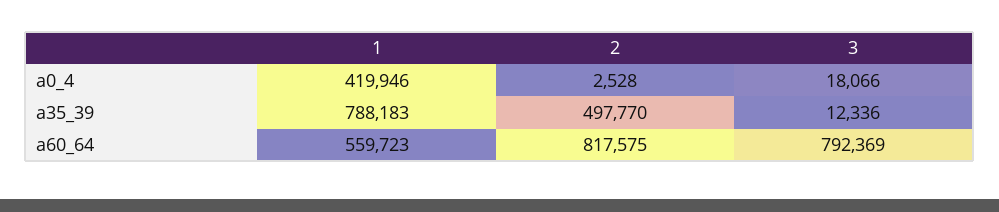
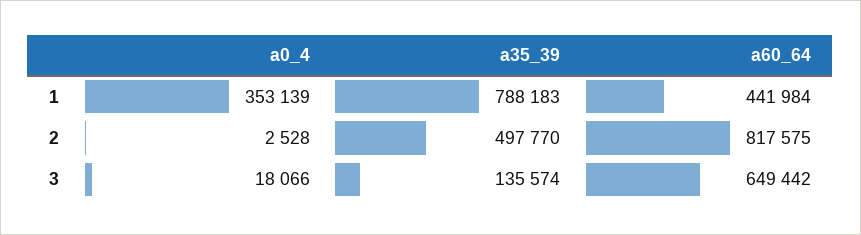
  {
    "1": {
-     "a0_4": 419946,
+     "a0_4": 353139,
      "a35_39": 788183,
-     "a60_64": 559723
+     "a60_64": 441984
    },
    "2": {
      "a0_4": 2528,
      "a35_39": 497770,
      "a60_64": 817575
    },
    "3": {
      "a0_4": 18066,
-     "a35_39": 12336,
+     "a35_39": 135574,
-     "a60_64": 792369
+     "a60_64": 649442
    }
  }

